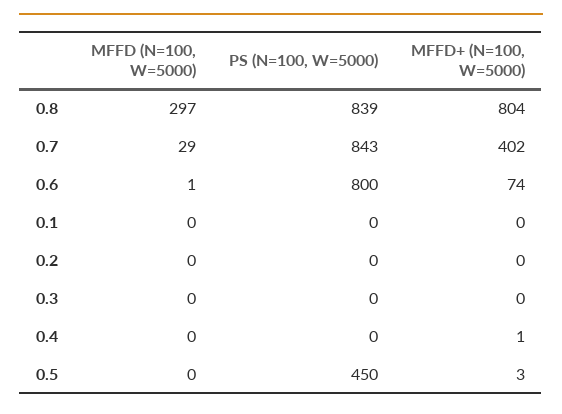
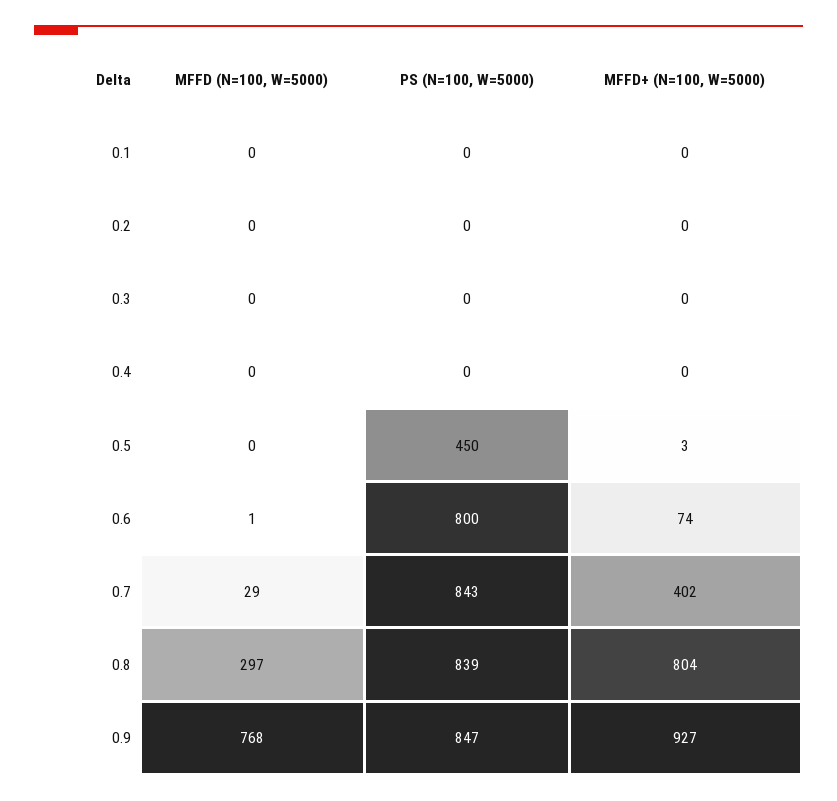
  {
    "MFFD (N=100, W=5000)": {
      "0.8": 297,
      "0.7": 29,
      "0.6": 1,
      "0.1": 0,
      "0.2": 0,
      "0.3": 0,
      "0.4": 0,
-     "0.5": 0
+     "0.5": 0,
+     "0.9": 768
    },
    "PS (N=100, W=5000)": {
      "0.8": 839,
      "0.7": 843,
      "0.6": 800,
      "0.1": 0,
      "0.2": 0,
      "0.3": 0,
      "0.4": 0,
-     "0.5": 450
+     "0.5": 450,
+     "0.9": 847
    },
    "MFFD+ (N=100, W=5000)": {
      "0.8": 804,
      "0.7": 402,
      "0.6": 74,
      "0.1": 0,
      "0.2": 0,
      "0.3": 0,
-     "0.4": 1,
+     "0.4": 0,
-     "0.5": 3
+     "0.5": 3,
+     "0.9": 927
    }
  }

